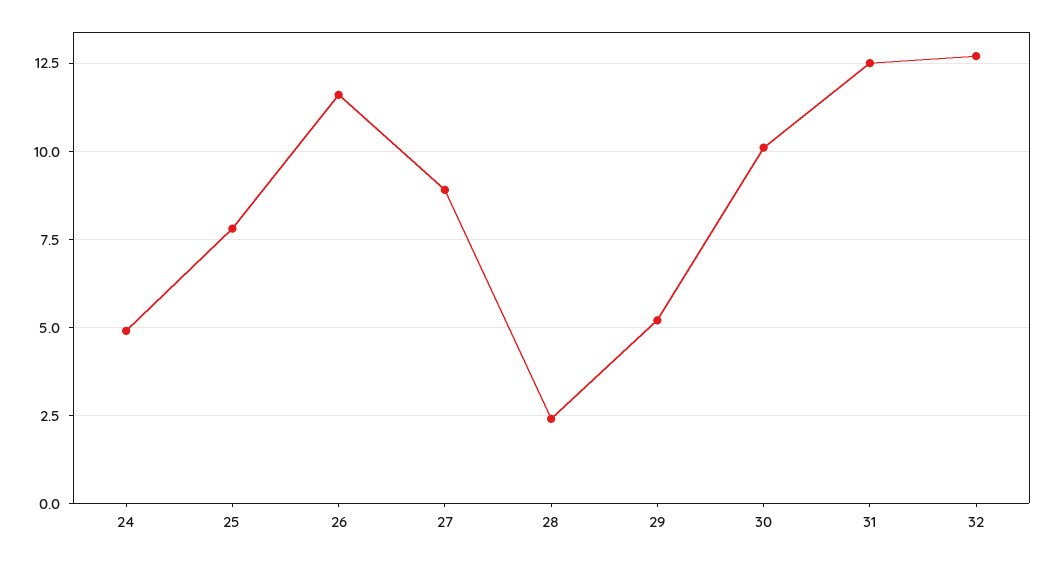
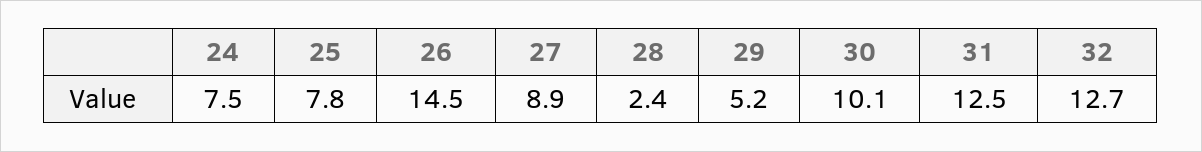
  {
-   "24": 5,
+   "24": 7.5,
    "25": 7.8,
-   "26": 11.5,
+   "26": 14.5,
    "27": 8.9,
    "28": 2.4,
    "29": 5.2,
    "30": 10.1,
    "31": 12.5,
    "32": 12.7
  }

